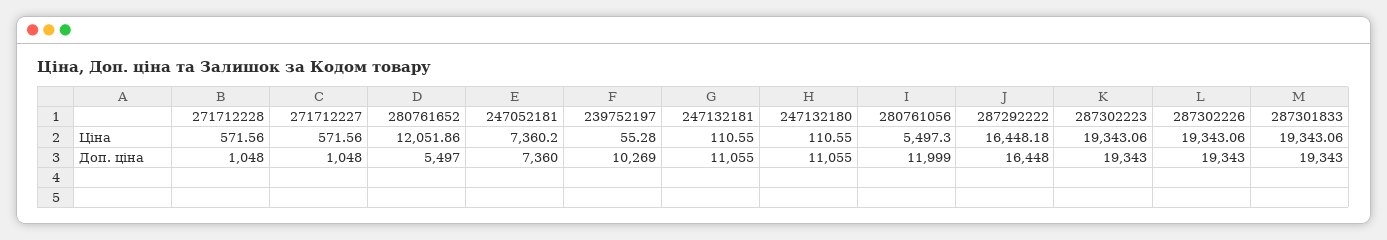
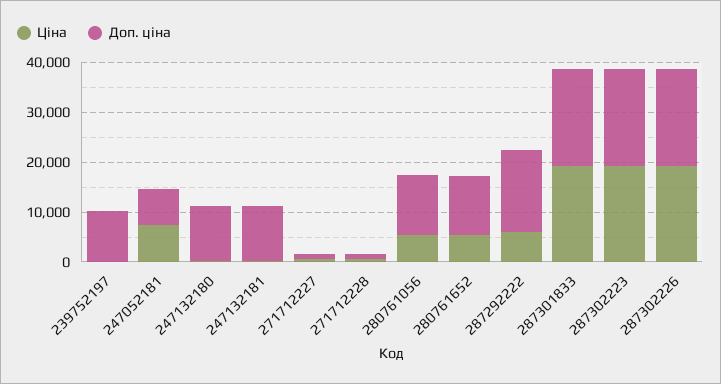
  {
    "Ціна": {
      "271712228": 571.56,
      "271712227": 571.56,
-     "280761652": 12051.86,
+     "280761652": 6000,
      "247052181": 7360.2,
      "239752197": 55.28,
      "247132181": 110.55,
      "247132180": 110.55,
      "280761056": 5497.3,
-     "287292222": 16448.18,
+     "287292222": 6000,
      "287302223": 19343.06,
      "287302226": 19343.06,
      "287301833": 19343.06
    },
    "Доп. ціна": {
      "271712228": 1048,
      "271712227": 1048,
-     "280761652": 5497,
+     "280761652": 12000,
      "247052181": 7360,
      "239752197": 10269,
      "247132181": 11055,
      "247132180": 11055,
      "280761056": 11999,
      "287292222": 16448,
      "287302223": 19343,
      "287302226": 19343,
      "287301833": 19343
    }
  }

